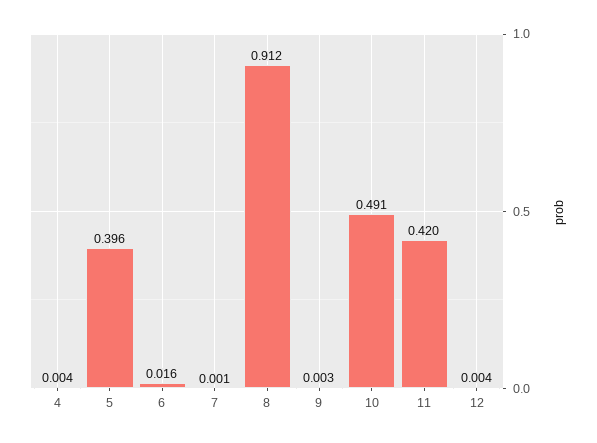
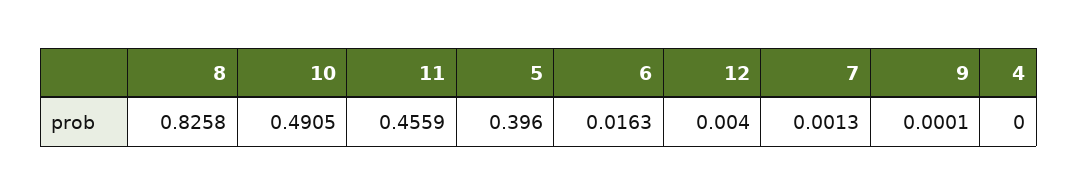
  {
-   "4": 0.004,
+   "4": 0,
    "5": 0.396,
    "6": 0.0163,
    "7": 0.0013,
-   "8": 0.912,
+   "8": 0.8258,
-   "9": 0.003,
+   "9": 0.0001,
    "10": 0.4905,
-   "11": 0.42,
+   "11": 0.4559,
    "12": 0.004
  }

